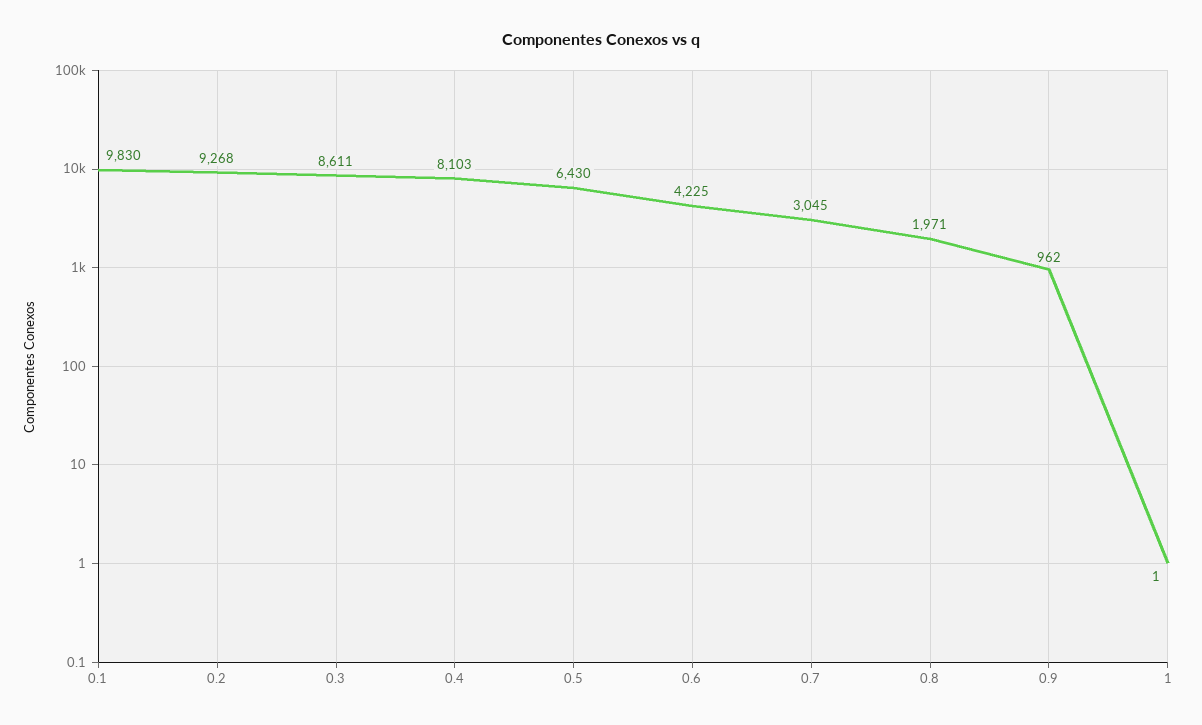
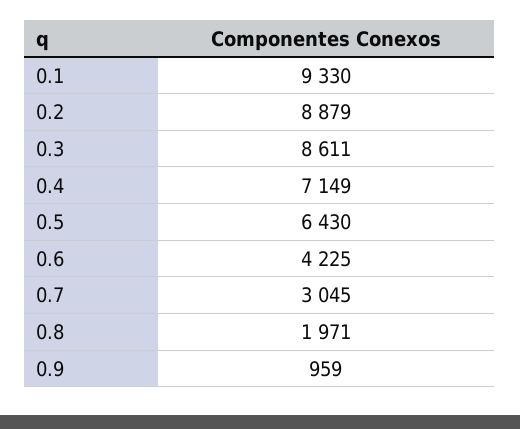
  {
-   "0.1": 9830,
+   "0.1": 9330,
-   "0.2": 9268,
+   "0.2": 8879,
    "0.3": 8611,
-   "0.4": 8103,
+   "0.4": 7149,
    "0.5": 6430,
    "0.6": 4225,
    "0.7": 3045,
    "0.8": 1971,
-   "0.9": 962,
+   "0.9": 959
-   "1": 1
  }

